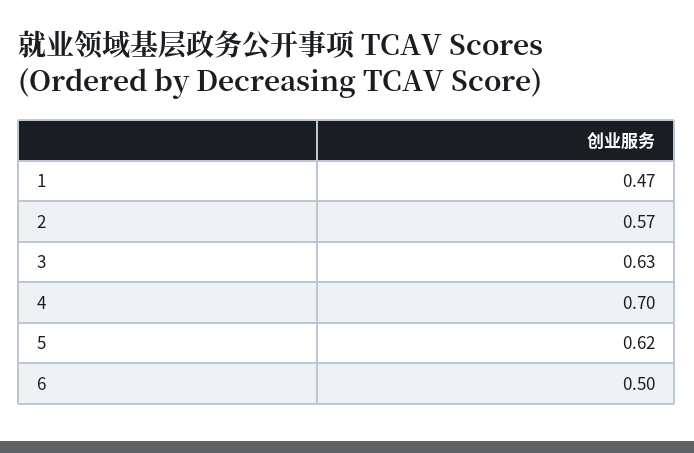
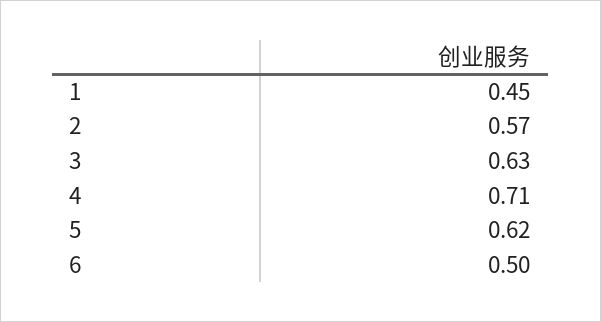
  {
-   "1": 0.47,
+   "1": 0.45,
    "2": 0.57,
    "3": 0.63,
-   "4": 0.7,
+   "4": 0.71,
    "5": 0.62,
    "6": 0.5
  }

